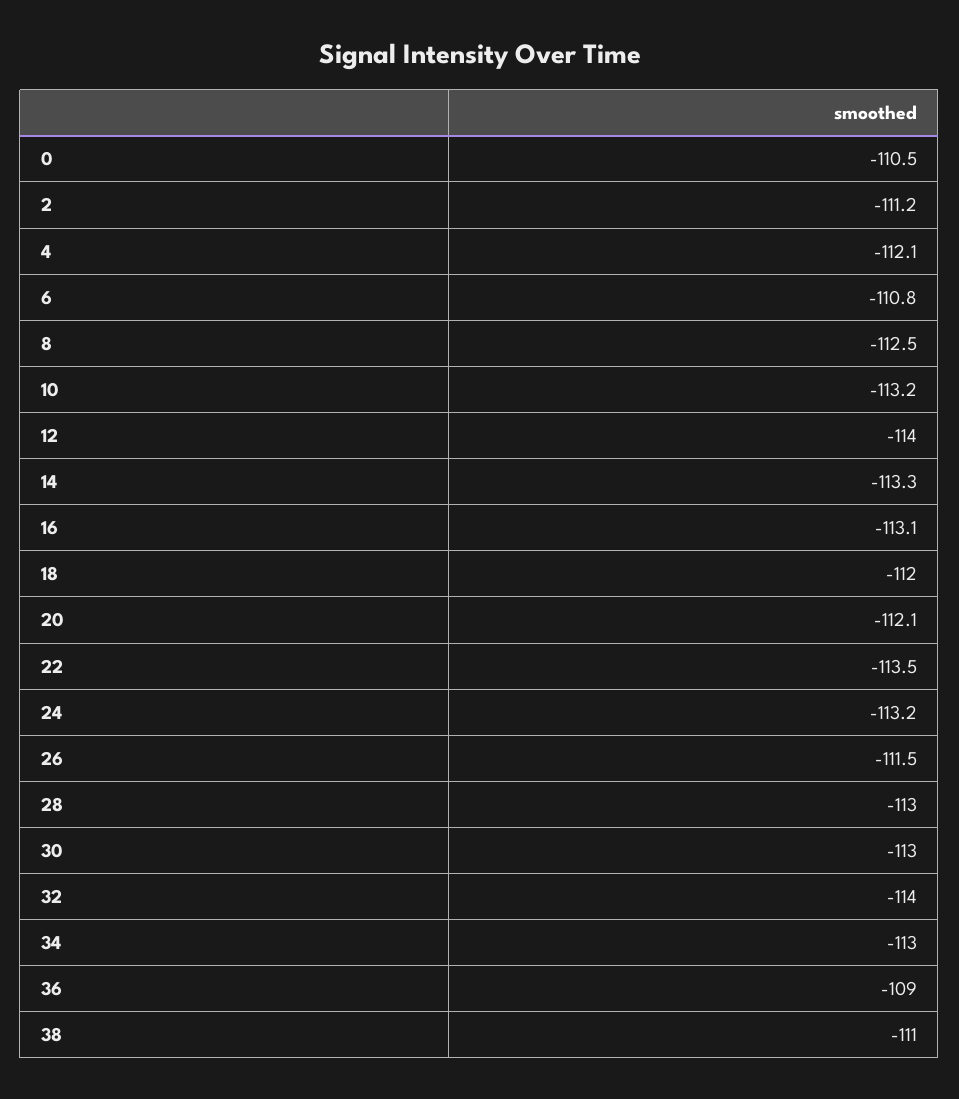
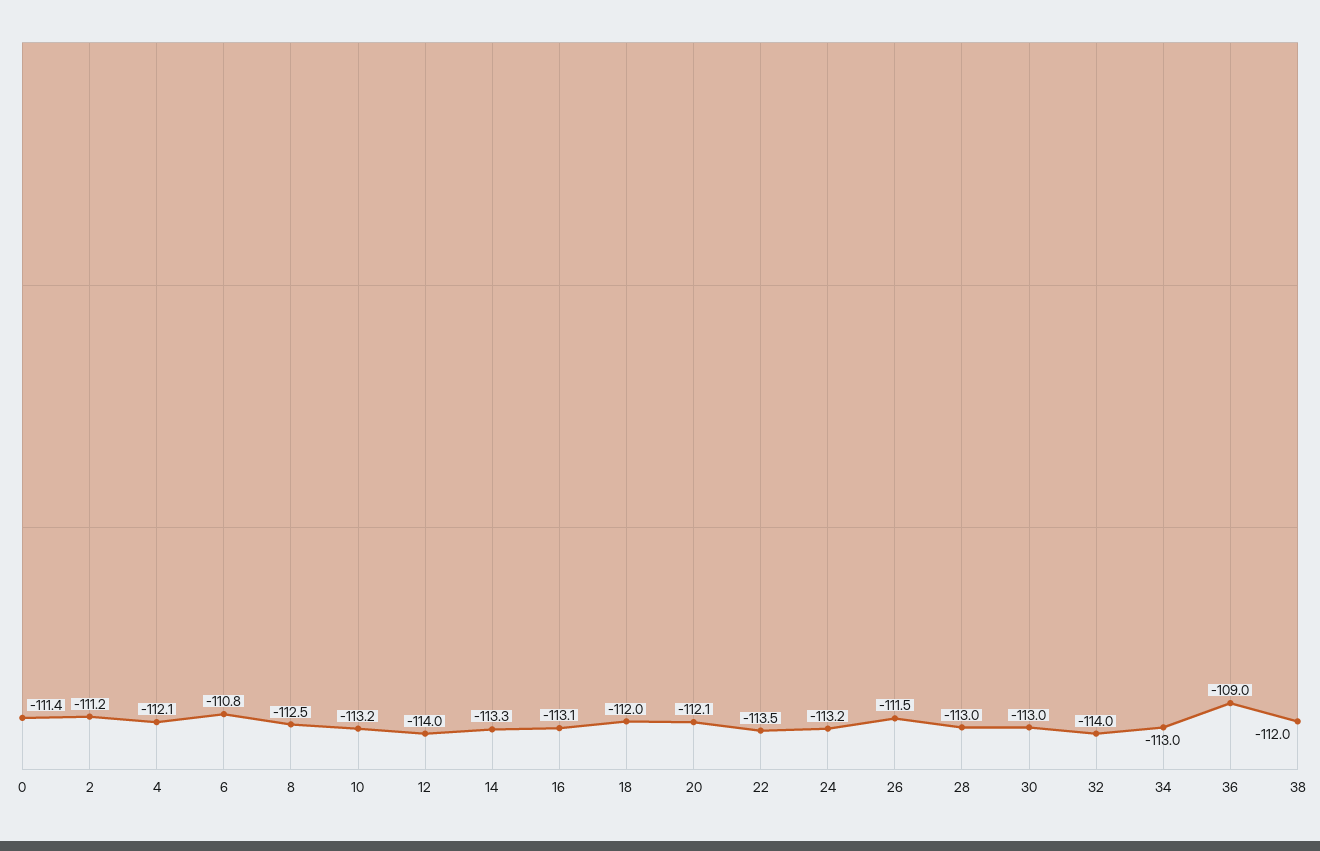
  {
-   "0": -110.5,
+   "0": -111.4,
    "2": -111.2,
    "4": -112.1,
    "6": -110.8,
    "8": -112.5,
    "10": -113.2,
    "12": -114,
    "14": -113.3,
    "16": -113.1,
    "18": -112,
    "20": -112.1,
    "22": -113.5,
    "24": -113.2,
    "26": -111.5,
    "28": -113,
    "30": -113,
    "32": -114,
    "34": -113,
    "36": -109,
-   "38": -111
+   "38": -112
  }

